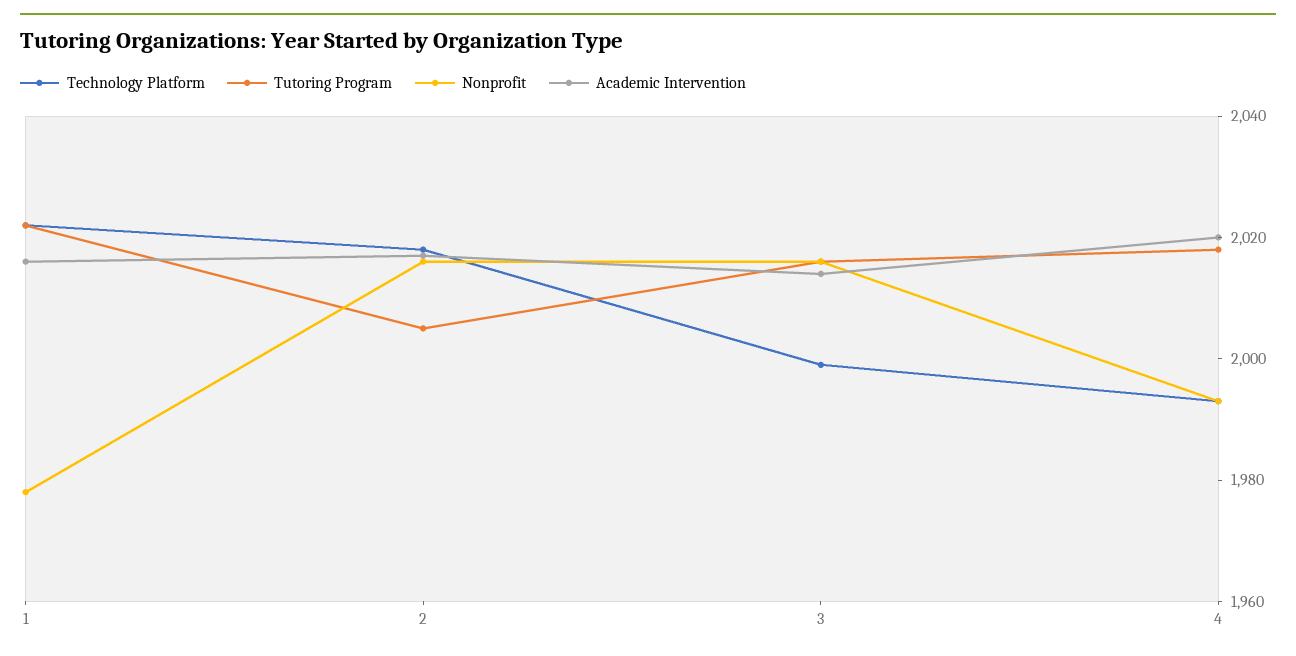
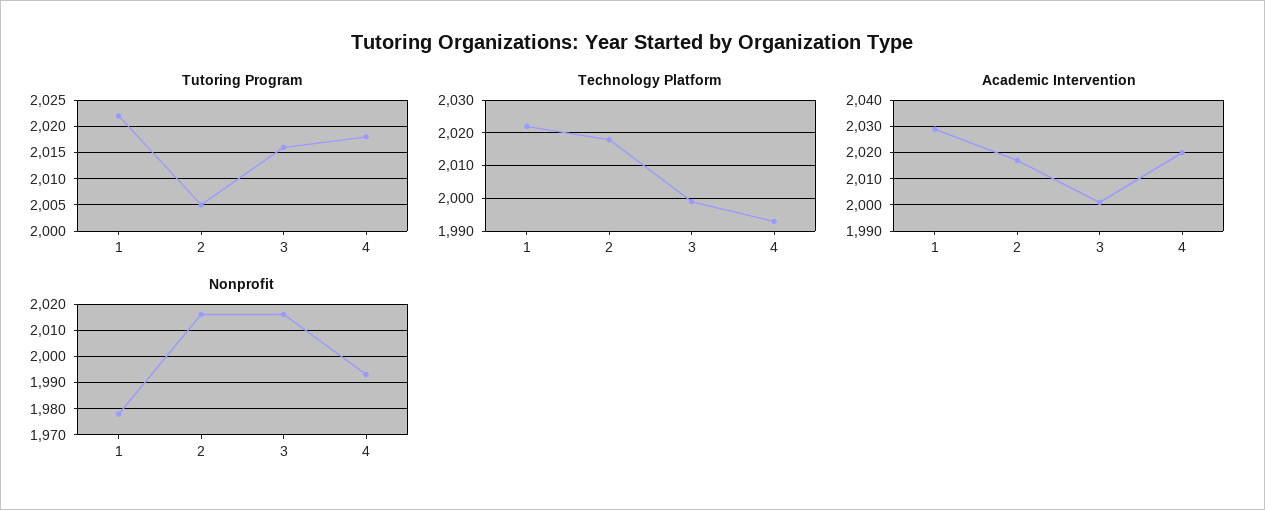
  {
    "Technology Platform": {
      "1": 2020,
      "2": 2020,
      "3": 2000,
      "4": 1995
    },
    "Tutoring Program": {
      "1": 2020,
      "2": 2005,
      "3": 2015,
      "4": 2020
    },
    "Nonprofit": {
      "1": 1980,
      "2": 2015,
      "3": 2015,
      "4": 1995
    },
    "Academic Intervention": {
-     "1": 2015,
+     "1": 2030,
      "2": 2015,
-     "3": 2015,
+     "3": 2000,
      "4": 2020
    }
  }

